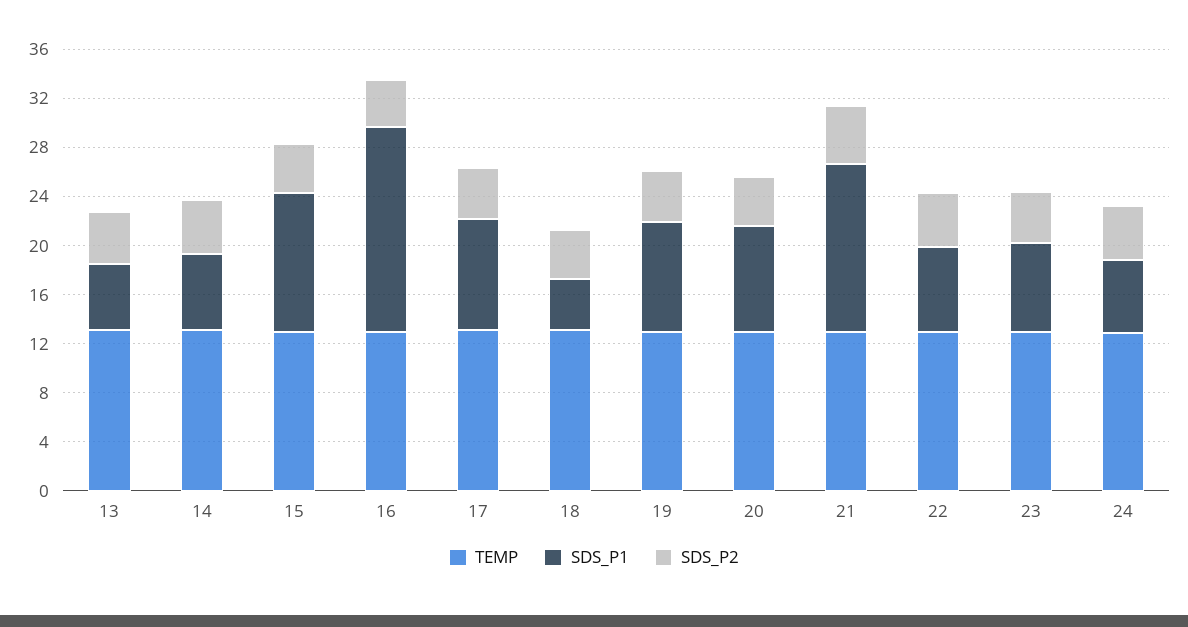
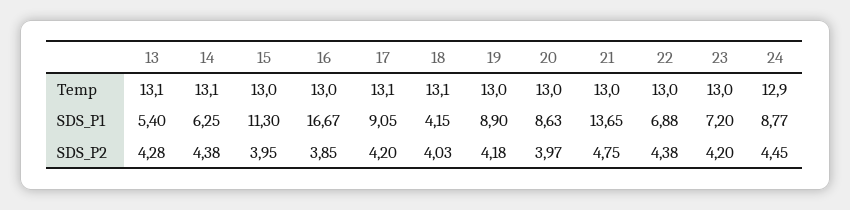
  {
    "TEMP": {
      "13": 13.1,
      "14": 13.1,
      "15": 13,
      "16": 13,
      "17": 13.1,
      "18": 13.1,
      "19": 13,
      "20": 13,
      "21": 13,
      "22": 13,
      "23": 13,
      "24": 12.9
    },
    "SDS_P1": {
      "13": 5.4,
      "14": 6.25,
      "15": 11.3,
      "16": 16.67,
      "17": 9.05,
      "18": 4.15,
      "19": 8.9,
      "20": 8.63,
      "21": 13.65,
      "22": 6.88,
      "23": 7.2,
-     "24": 6
+     "24": 8.77
    },
    "SDS_P2": {
      "13": 4.28,
      "14": 4.38,
      "15": 3.95,
      "16": 3.85,
      "17": 4.2,
      "18": 4.03,
      "19": 4.18,
      "20": 3.97,
      "21": 4.75,
      "22": 4.38,
      "23": 4.2,
      "24": 4.45
    }
  }

